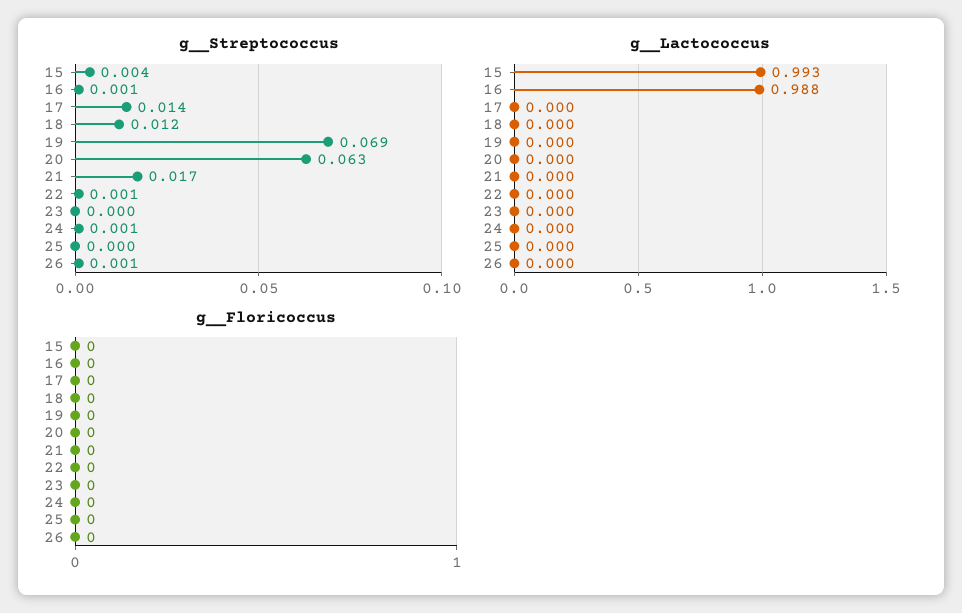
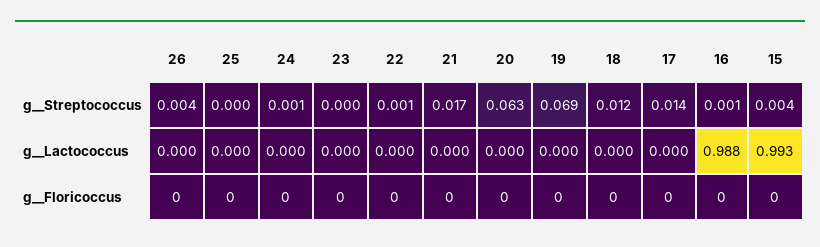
  {
    "g__Streptococcus": {
      "15": 0.004,
      "16": 0.001,
      "17": 0.014,
      "18": 0.012,
      "19": 0.069,
      "20": 0.063,
      "21": 0.017,
      "22": 0.001,
      "23": 0,
      "24": 0.001,
      "25": 0,
-     "26": 0.001
+     "26": 0.004
    },
    "g__Lactococcus": {
      "15": 0.993,
      "16": 0.988,
      "17": 0,
      "18": 0,
      "19": 0,
      "20": 0,
      "21": 0,
      "22": 0,
      "23": 0,
      "24": 0,
      "25": 0,
      "26": 0
    },
    "g__Floricoccus": {
      "15": 0,
      "16": 0,
      "17": 0,
      "18": 0,
      "19": 0,
      "20": 0,
      "21": 0,
      "22": 0,
      "23": 0,
      "24": 0,
      "25": 0,
      "26": 0
    }
  }

